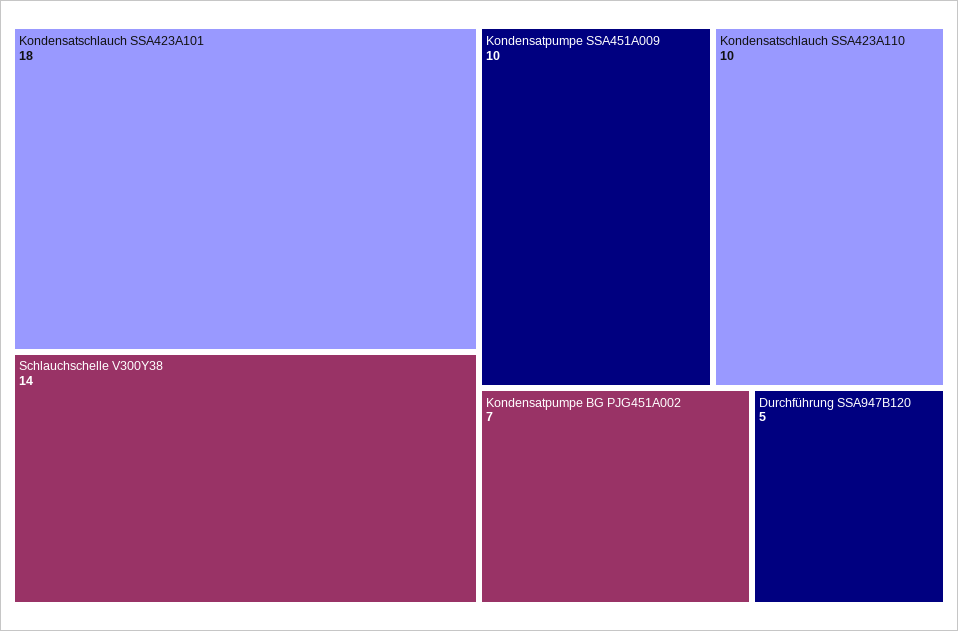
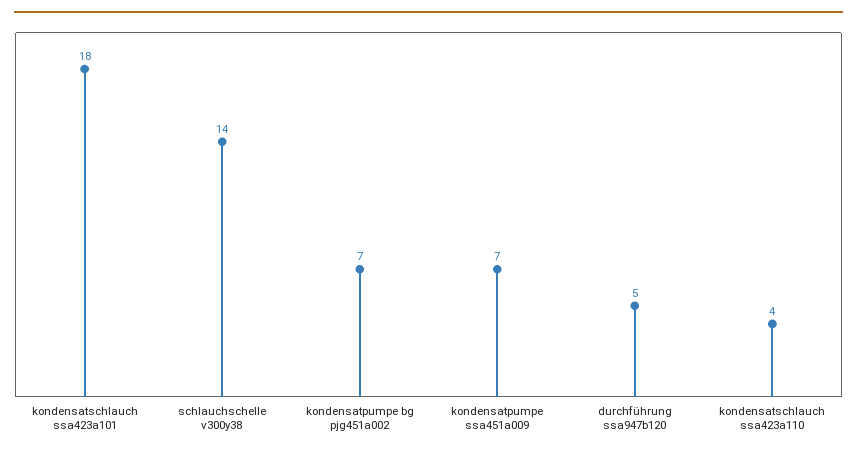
  {
    "Kondensatschlauch SSA423A101": 18,
    "Schlauchschelle V300Y38": 14,
-   "Kondensatpumpe SSA451A009": 10,
+   "Kondensatpumpe SSA451A009": 7,
-   "Kondensatschlauch SSA423A110": 10,
+   "Kondensatschlauch SSA423A110": 4,
    "Kondensatpumpe BG PJG451A002": 7,
    "Durchführung SSA947B120": 5
  }

